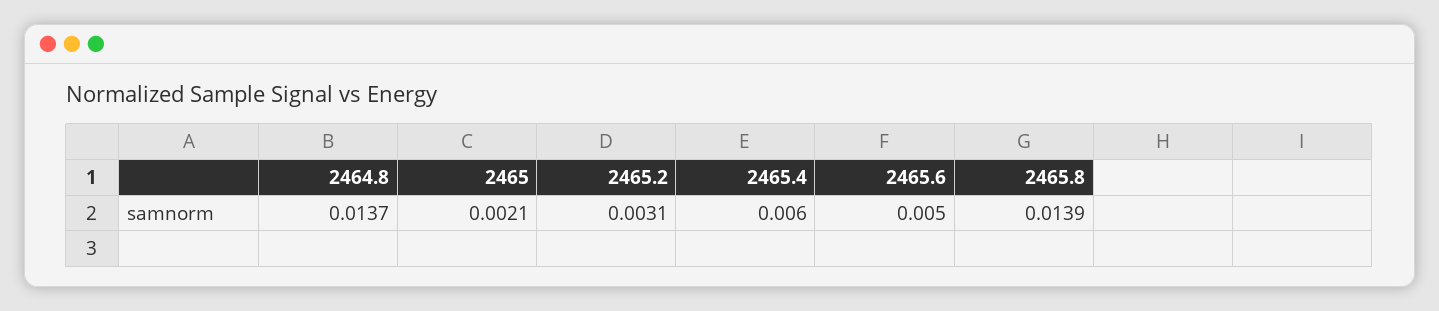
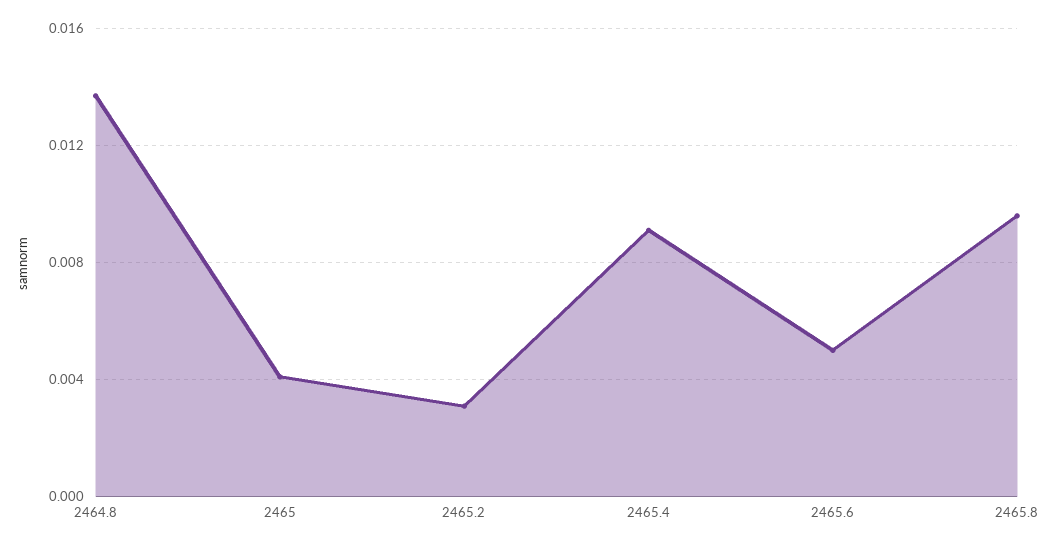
  {
    "2464.8": 0.0137,
-   "2465": 0.0021,
+   "2465": 0.004,
    "2465.2": 0.0031,
-   "2465.4": 0.006,
+   "2465.4": 0.009,
    "2465.6": 0.005,
-   "2465.8": 0.0139
+   "2465.8": 0.0095
  }

